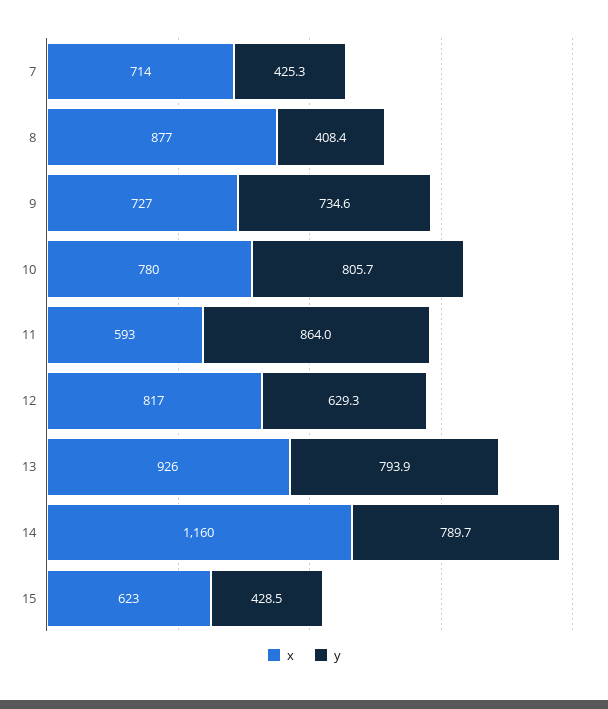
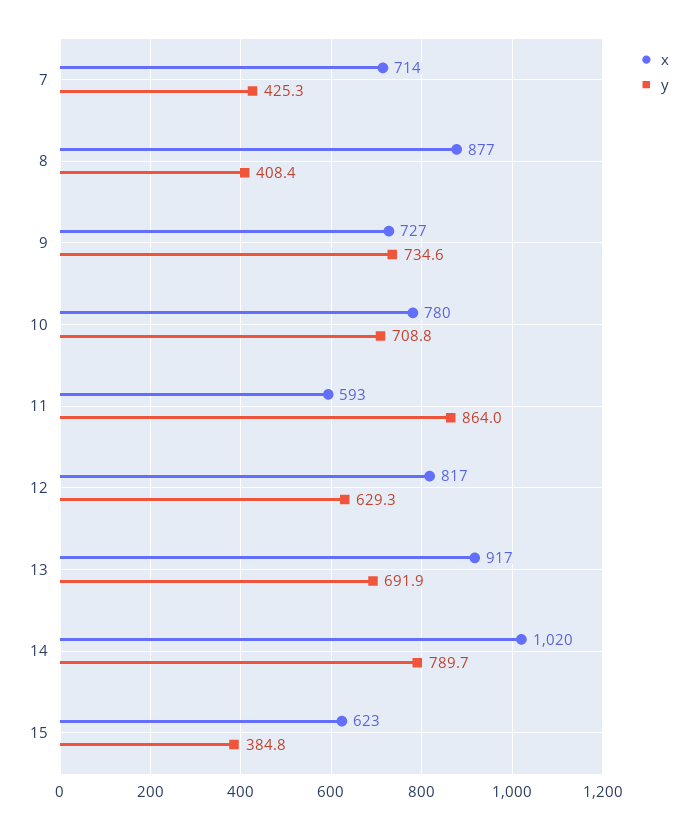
  {
    "x": {
      "7": 714,
      "8": 877,
      "9": 727,
      "10": 780,
      "11": 593,
      "12": 817,
-     "13": 926,
+     "13": 917,
-     "14": 1160,
+     "14": 1020,
      "15": 623
    },
    "y": {
      "7": 425.3,
      "8": 408.4,
      "9": 734.6,
-     "10": 805.7,
+     "10": 708.8,
      "11": 864,
      "12": 629.3,
-     "13": 793.9,
+     "13": 691.9,
      "14": 789.7,
-     "15": 428.5
+     "15": 384.8
    }
  }

